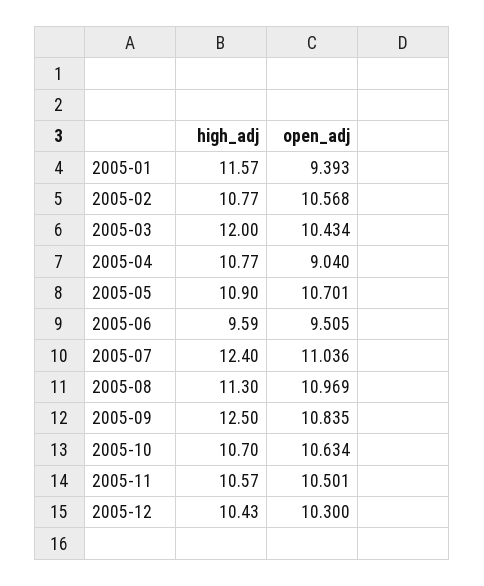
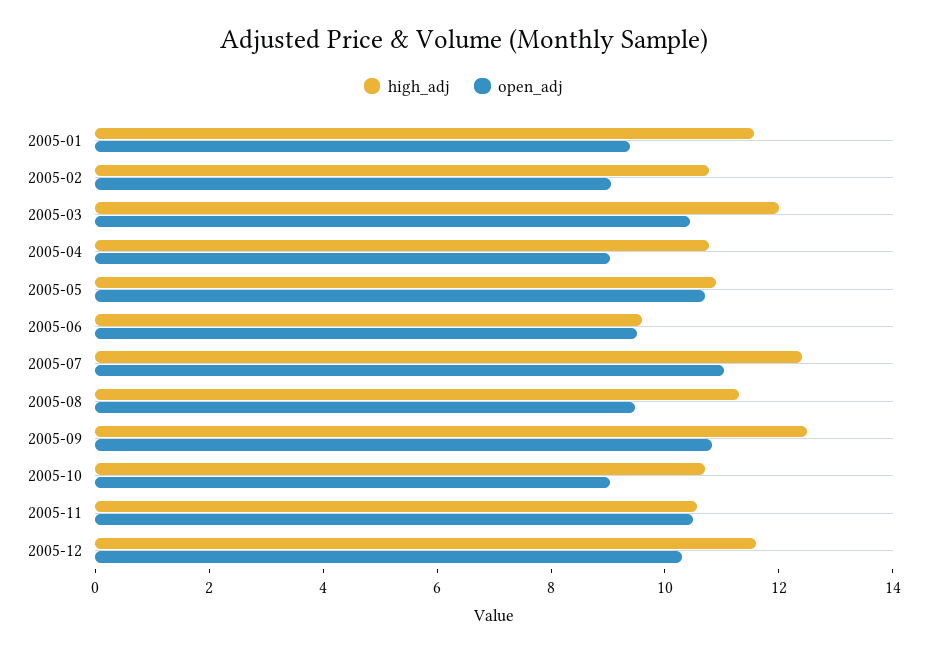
  {
    "high_adj": {
      "2005-01": 11.57,
      "2005-02": 10.77,
      "2005-03": 12,
      "2005-04": 10.77,
      "2005-05": 10.9,
      "2005-06": 9.59,
      "2005-07": 12.4,
      "2005-08": 11.3,
      "2005-09": 12.5,
      "2005-10": 10.7,
      "2005-11": 10.57,
-     "2005-12": 10.43
+     "2005-12": 11.5
    },
    "open_adj": {
      "2005-01": 9.393,
-     "2005-02": 10.568,
+     "2005-02": 9,
      "2005-03": 10.434,
      "2005-04": 9.04,
      "2005-05": 10.701,
      "2005-06": 9.505,
      "2005-07": 11.036,
-     "2005-08": 10.969,
+     "2005-08": 9.5,
      "2005-09": 10.835,
-     "2005-10": 10.634,
+     "2005-10": 9,
      "2005-11": 10.501,
      "2005-12": 10.3
    }
  }

